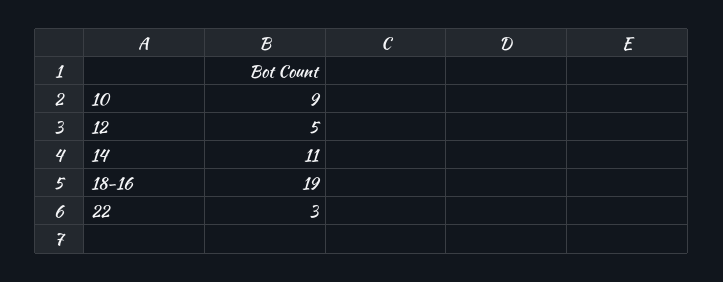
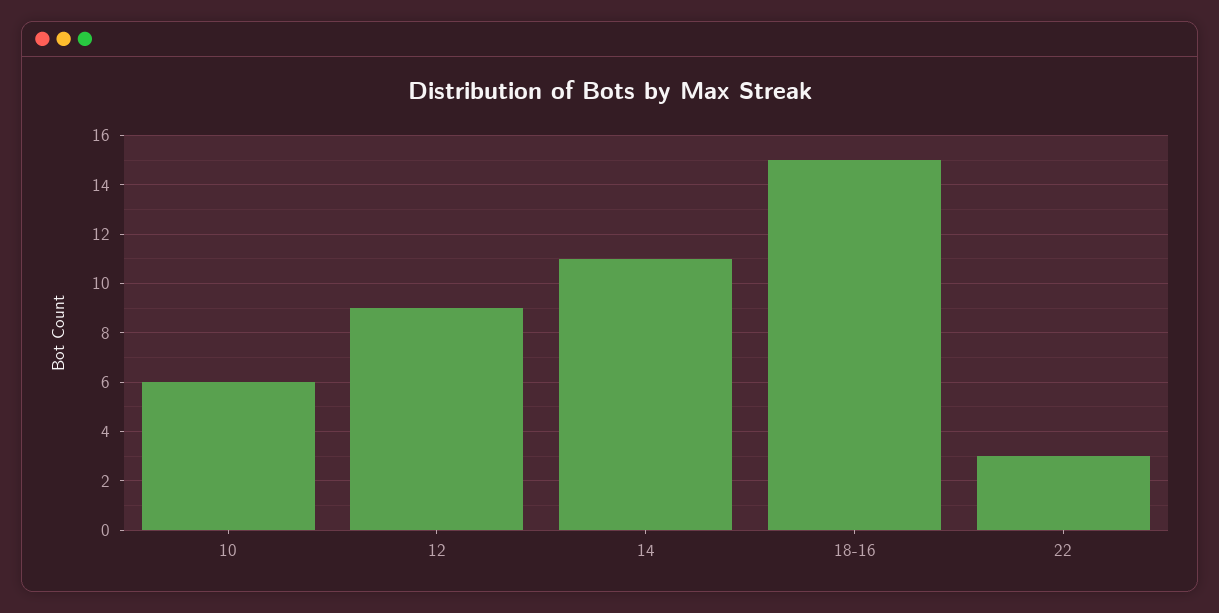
  {
-   "10": 9,
+   "10": 6,
-   "12": 5,
+   "12": 9,
    "14": 11,
-   "18-16": 19,
+   "18-16": 15,
    "22": 3
  }

